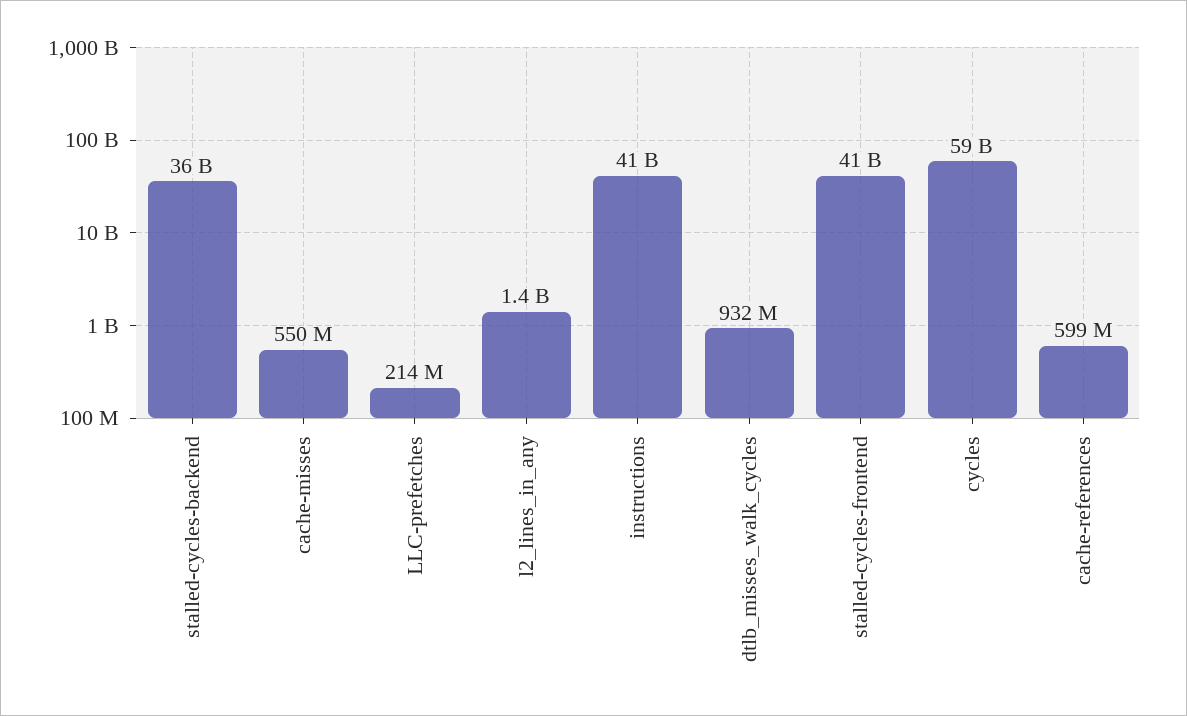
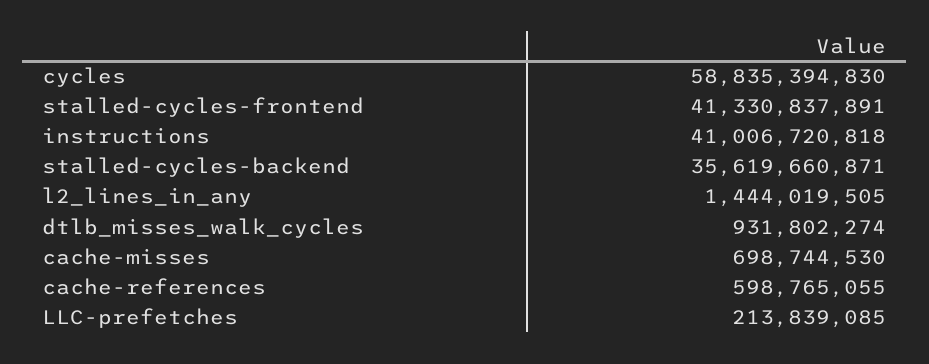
  {
    "stalled-cycles-backend": 35619660871,
-   "cache-misses": 550000000,
+   "cache-misses": 698744530,
    "LLC-prefetches": 213839085,
    "l2_lines_in_any": 1444019505,
    "instructions": 41006720818,
    "dtlb_misses_walk_cycles": 931802274,
    "stalled-cycles-frontend": 41330837891,
    "cycles": 58835394830,
    "cache-references": 598765055
  }

